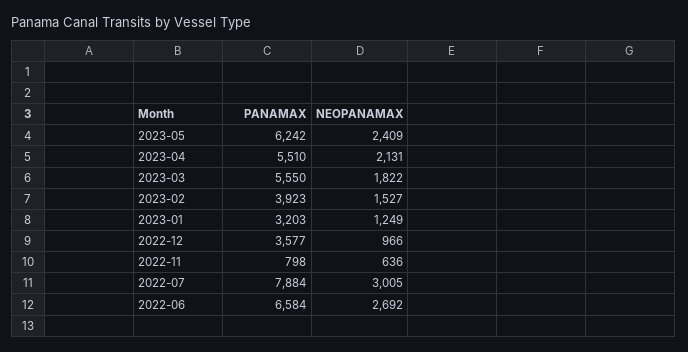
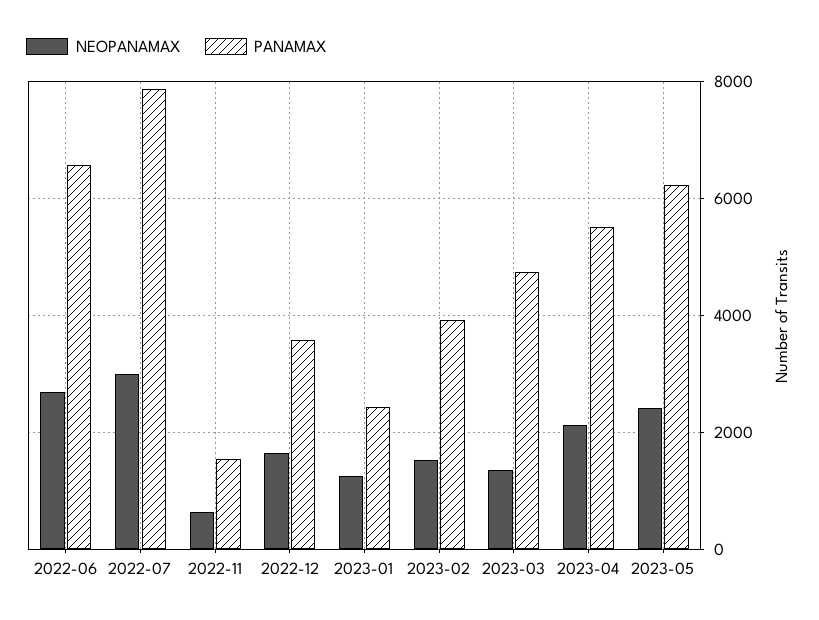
  {
    "PANAMAX": {
      "2023-05": 6242,
      "2023-04": 5510,
-     "2023-03": 5550,
+     "2023-03": 4800,
      "2023-02": 3923,
-     "2023-01": 3203,
+     "2023-01": 2400,
      "2022-12": 3577,
-     "2022-11": 798,
+     "2022-11": 1600,
      "2022-07": 7884,
      "2022-06": 6584
    },
    "NEOPANAMAX": {
      "2023-05": 2409,
      "2023-04": 2131,
-     "2023-03": 1822,
+     "2023-03": 1400,
      "2023-02": 1527,
      "2023-01": 1249,
-     "2022-12": 966,
+     "2022-12": 1600,
      "2022-11": 636,
      "2022-07": 3005,
      "2022-06": 2692
    }
  }

